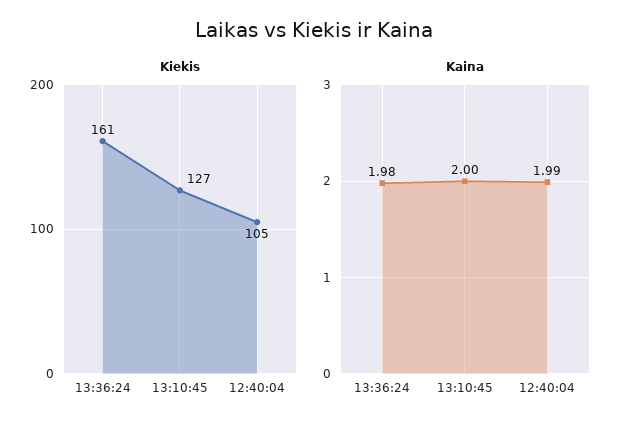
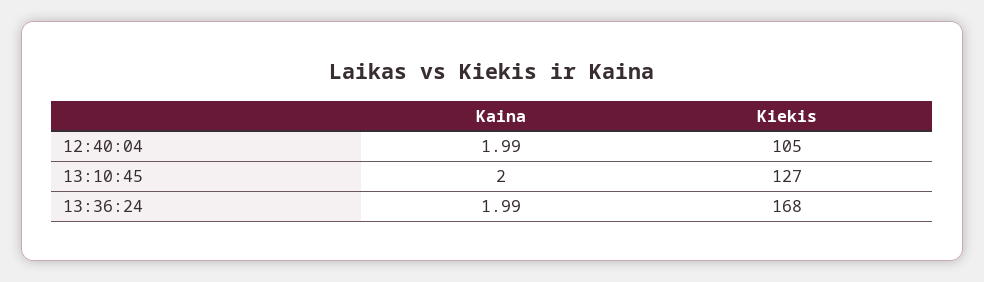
  {
    "Kiekis": {
-     "13:36:24": 161,
+     "13:36:24": 168,
      "13:10:45": 127,
      "12:40:04": 105
    },
    "Kaina": {
-     "13:36:24": 1.98,
+     "13:36:24": 1.99,
      "13:10:45": 2,
      "12:40:04": 1.99
    }
  }

